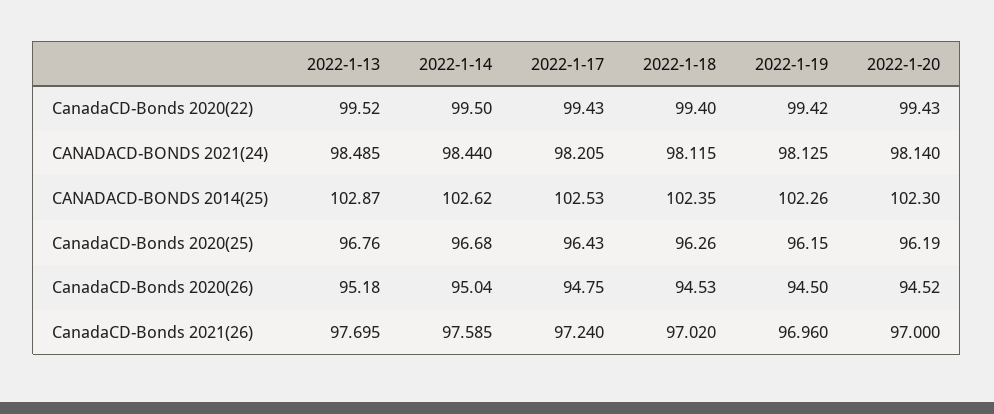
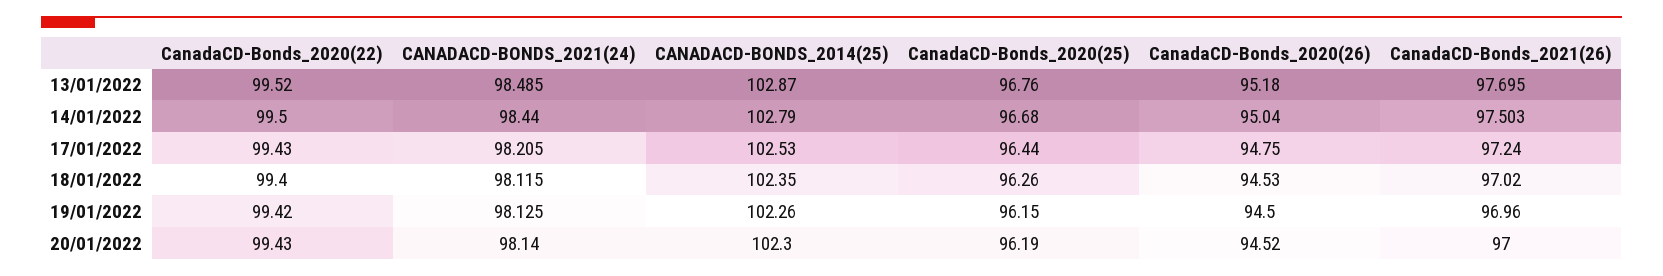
  {
    "2022-1-13": {
      "CanadaCD-Bonds 2020(22)": 99.52,
      "CANADACD-BONDS 2021(24)": 98.485,
      "CANADACD-BONDS 2014(25)": 102.87,
      "CanadaCD-Bonds 2020(25)": 96.76,
      "CanadaCD-Bonds 2020(26)": 95.18,
      "CanadaCD-Bonds 2021(26)": 97.695
    },
    "2022-1-14": {
      "CanadaCD-Bonds 2020(22)": 99.5,
      "CANADACD-BONDS 2021(24)": 98.44,
-     "CANADACD-BONDS 2014(25)": 102.62,
+     "CANADACD-BONDS 2014(25)": 102.79,
      "CanadaCD-Bonds 2020(25)": 96.68,
      "CanadaCD-Bonds 2020(26)": 95.04,
-     "CanadaCD-Bonds 2021(26)": 97.585
+     "CanadaCD-Bonds 2021(26)": 97.503
    },
    "2022-1-17": {
      "CanadaCD-Bonds 2020(22)": 99.43,
      "CANADACD-BONDS 2021(24)": 98.205,
      "CANADACD-BONDS 2014(25)": 102.53,
-     "CanadaCD-Bonds 2020(25)": 96.43,
+     "CanadaCD-Bonds 2020(25)": 96.44,
      "CanadaCD-Bonds 2020(26)": 94.75,
      "CanadaCD-Bonds 2021(26)": 97.24
    },
    "2022-1-18": {
      "CanadaCD-Bonds 2020(22)": 99.4,
      "CANADACD-BONDS 2021(24)": 98.115,
      "CANADACD-BONDS 2014(25)": 102.35,
      "CanadaCD-Bonds 2020(25)": 96.26,
      "CanadaCD-Bonds 2020(26)": 94.53,
      "CanadaCD-Bonds 2021(26)": 97.02
    },
    "2022-1-19": {
      "CanadaCD-Bonds 2020(22)": 99.42,
      "CANADACD-BONDS 2021(24)": 98.125,
      "CANADACD-BONDS 2014(25)": 102.26,
      "CanadaCD-Bonds 2020(25)": 96.15,
      "CanadaCD-Bonds 2020(26)": 94.5,
      "CanadaCD-Bonds 2021(26)": 96.96
    },
    "2022-1-20": {
      "CanadaCD-Bonds 2020(22)": 99.43,
      "CANADACD-BONDS 2021(24)": 98.14,
      "CANADACD-BONDS 2014(25)": 102.3,
      "CanadaCD-Bonds 2020(25)": 96.19,
      "CanadaCD-Bonds 2020(26)": 94.52,
      "CanadaCD-Bonds 2021(26)": 97
    }
  }

